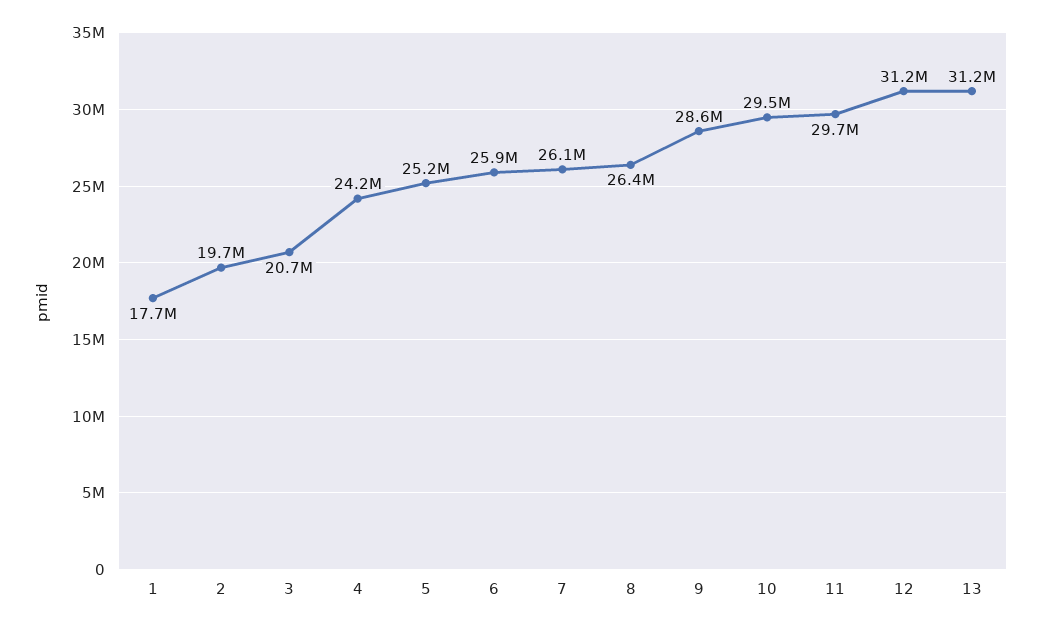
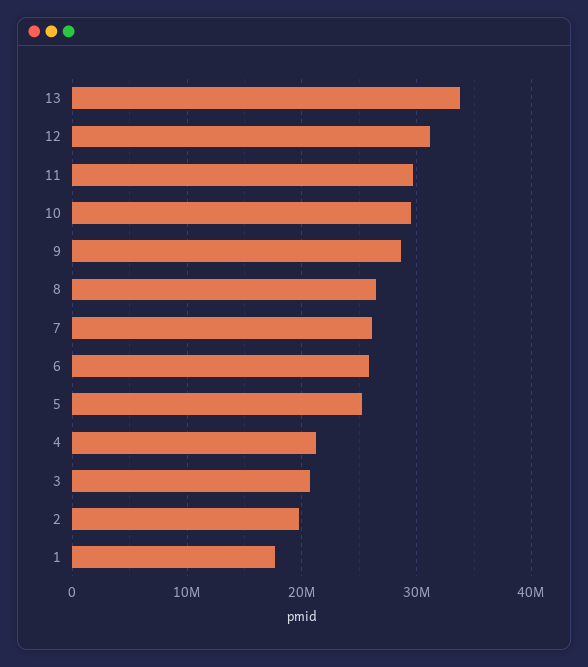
  {
    "1": 17700000,
    "2": 19700000,
    "3": 20700000,
-   "4": 24200000,
+   "4": 21000000,
    "5": 25200000,
    "6": 25900000,
    "7": 26100000,
    "8": 26400000,
    "9": 28600000,
    "10": 29500000,
    "11": 29700000,
    "12": 31200000,
-   "13": 31200000
+   "13": 34000000
  }

